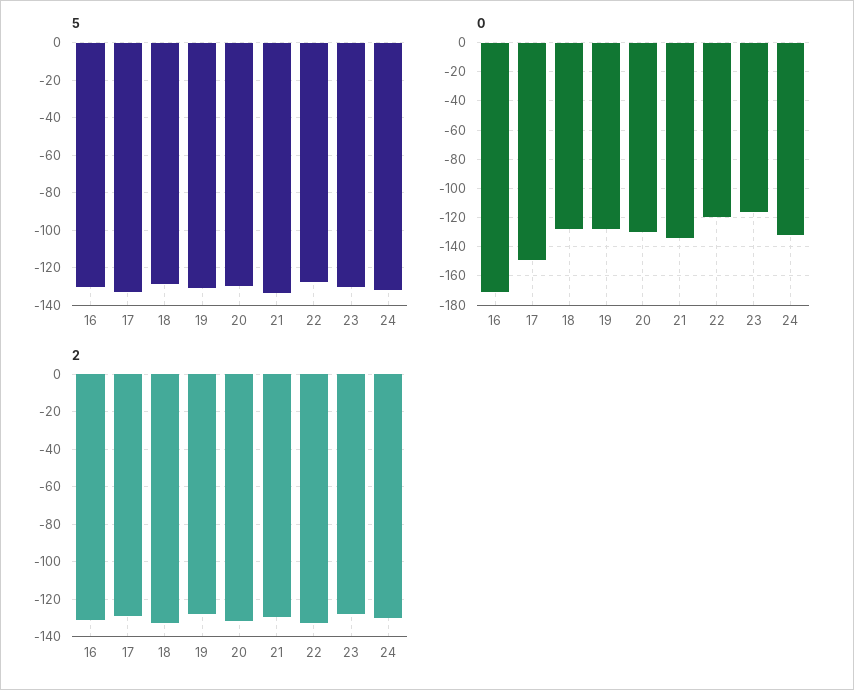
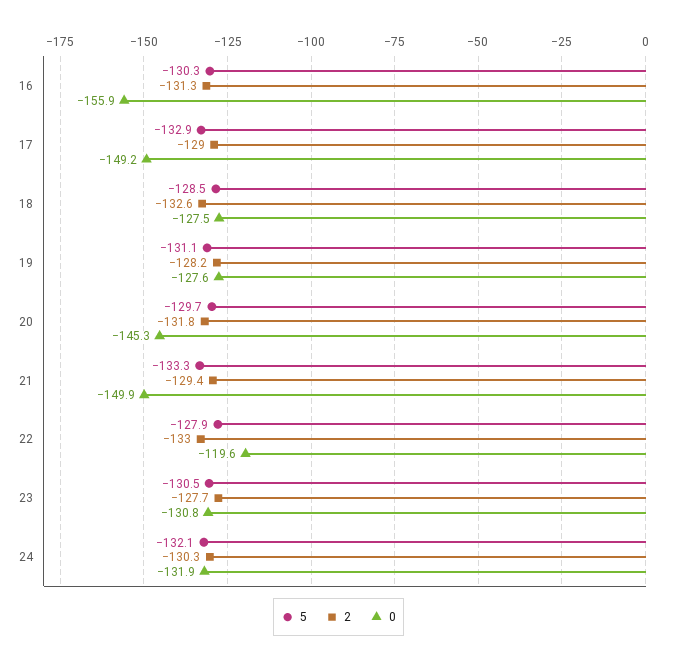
  {
    "5": {
      "16": -130.3,
      "17": -132.9,
      "18": -128.5,
      "19": -131.1,
      "20": -129.7,
      "21": -133.3,
      "22": -127.9,
      "23": -130.5,
      "24": -132.1
    },
    "0": {
-     "16": -170,
+     "16": -155.9,
      "17": -149.2,
      "18": -127.5,
      "19": -127.6,
-     "20": -130,
+     "20": -145.3,
-     "21": -135,
+     "21": -149.9,
      "22": -119.6,
-     "23": -115,
+     "23": -130.8,
      "24": -131.9
    },
    "2": {
      "16": -131.3,
      "17": -129,
      "18": -132.6,
      "19": -128.2,
      "20": -131.8,
      "21": -129.4,
      "22": -133,
      "23": -127.7,
      "24": -130.3
    }
  }

